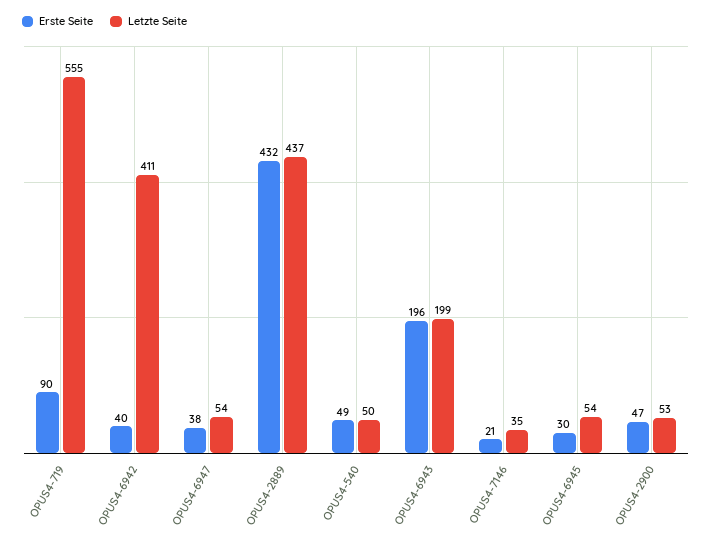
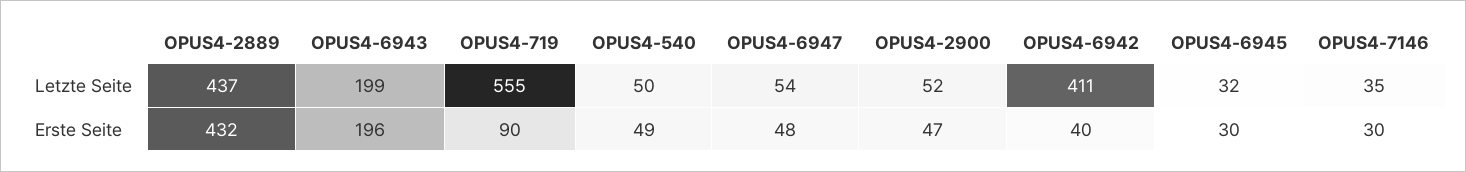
  {
    "Erste Seite": {
      "OPUS4-719": 90,
      "OPUS4-6942": 40,
-     "OPUS4-6947": 38,
+     "OPUS4-6947": 48,
      "OPUS4-2889": 432,
      "OPUS4-540": 49,
      "OPUS4-6943": 196,
-     "OPUS4-7146": 21,
+     "OPUS4-7146": 30,
      "OPUS4-6945": 30,
      "OPUS4-2900": 47
    },
    "Letzte Seite": {
      "OPUS4-719": 555,
      "OPUS4-6942": 411,
      "OPUS4-6947": 54,
      "OPUS4-2889": 437,
      "OPUS4-540": 50,
      "OPUS4-6943": 199,
      "OPUS4-7146": 35,
-     "OPUS4-6945": 54,
+     "OPUS4-6945": 32,
-     "OPUS4-2900": 53
+     "OPUS4-2900": 52
    }
  }

